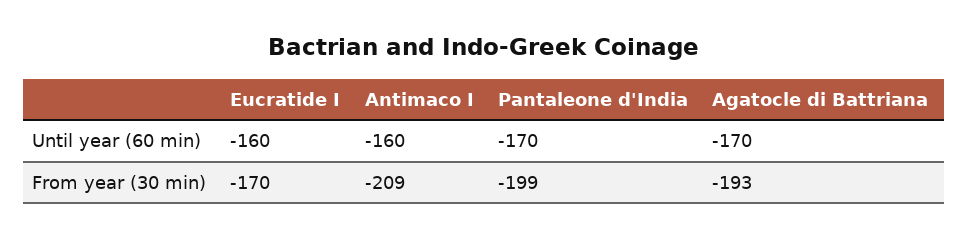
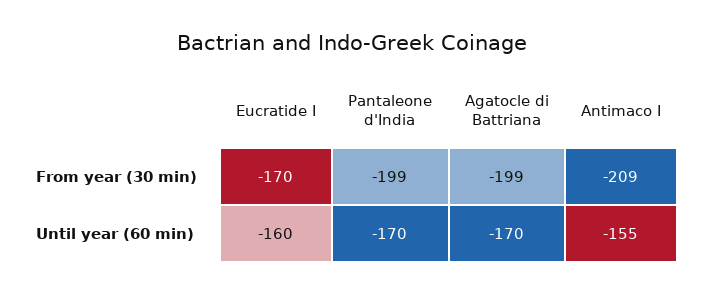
  {
    "Eucratide I": {
      "Until year (60 min)": -160,
      "From year (30 min)": -170
    },
    "Antimaco I": {
-     "Until year (60 min)": -160,
+     "Until year (60 min)": -155,
      "From year (30 min)": -209
    },
    "Pantaleone d'India": {
      "Until year (60 min)": -170,
      "From year (30 min)": -199
    },
    "Agatocle di Battriana": {
      "Until year (60 min)": -170,
-     "From year (30 min)": -193
+     "From year (30 min)": -199
    }
  }

